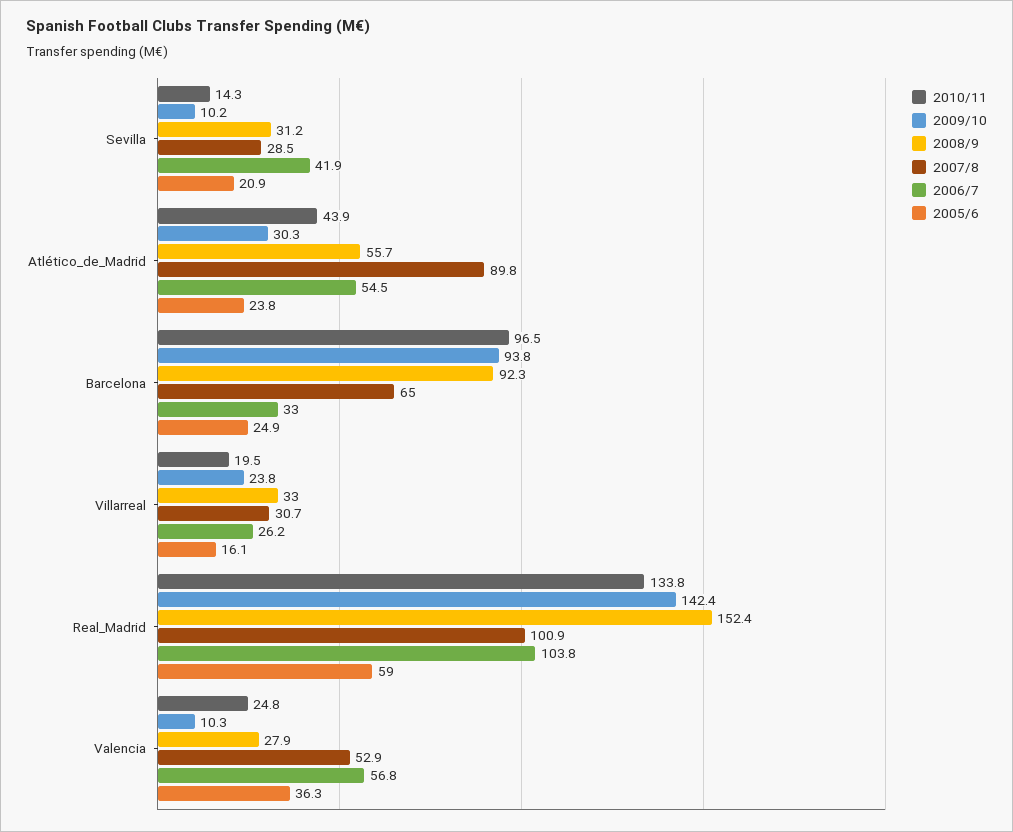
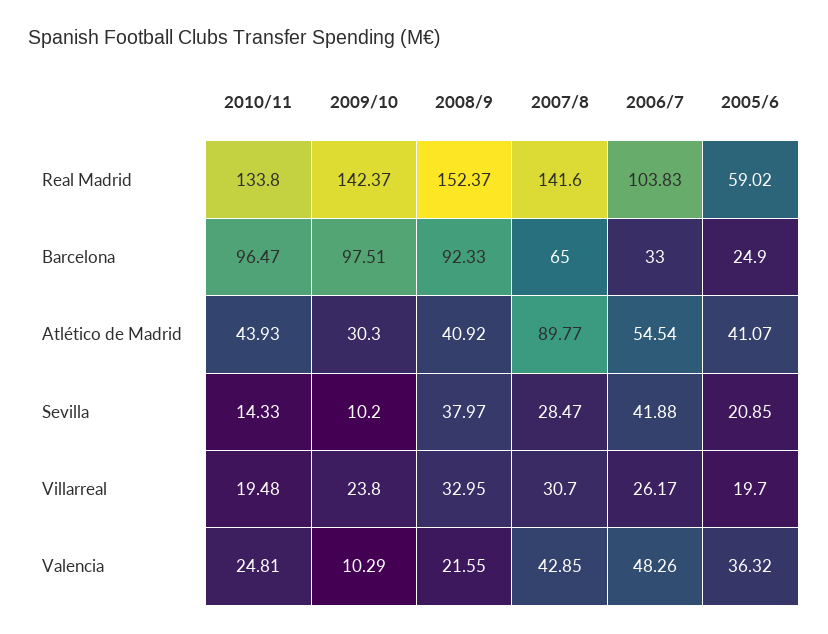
  {
    "2010/11": {
      "Sevilla": 14.33,
      "Atlético_de_Madrid": 43.93,
      "Barcelona": 96.47,
      "Villarreal": 19.48,
      "Real_Madrid": 133.8,
      "Valencia": 24.81
    },
    "2009/10": {
      "Sevilla": 10.2,
      "Atlético_de_Madrid": 30.3,
-     "Barcelona": 93.8,
+     "Barcelona": 97.51,
      "Villarreal": 23.8,
      "Real_Madrid": 142.37,
      "Valencia": 10.29
    },
    "2008/9": {
-     "Sevilla": 31.2,
+     "Sevilla": 37.97,
-     "Atlético_de_Madrid": 55.7,
+     "Atlético_de_Madrid": 40.92,
      "Barcelona": 92.33,
      "Villarreal": 32.95,
      "Real_Madrid": 152.37,
-     "Valencia": 27.9
+     "Valencia": 21.55
    },
    "2007/8": {
      "Sevilla": 28.47,
      "Atlético_de_Madrid": 89.77,
      "Barcelona": 65,
      "Villarreal": 30.7,
-     "Real_Madrid": 100.9,
+     "Real_Madrid": 141.6,
-     "Valencia": 52.9
+     "Valencia": 42.85
    },
    "2006/7": {
      "Sevilla": 41.88,
      "Atlético_de_Madrid": 54.54,
      "Barcelona": 33,
      "Villarreal": 26.17,
      "Real_Madrid": 103.83,
-     "Valencia": 56.8
+     "Valencia": 48.26
    },
    "2005/6": {
      "Sevilla": 20.85,
-     "Atlético_de_Madrid": 23.8,
+     "Atlético_de_Madrid": 41.07,
      "Barcelona": 24.9,
-     "Villarreal": 16.1,
+     "Villarreal": 19.7,
      "Real_Madrid": 59.02,
      "Valencia": 36.32
    }
  }

